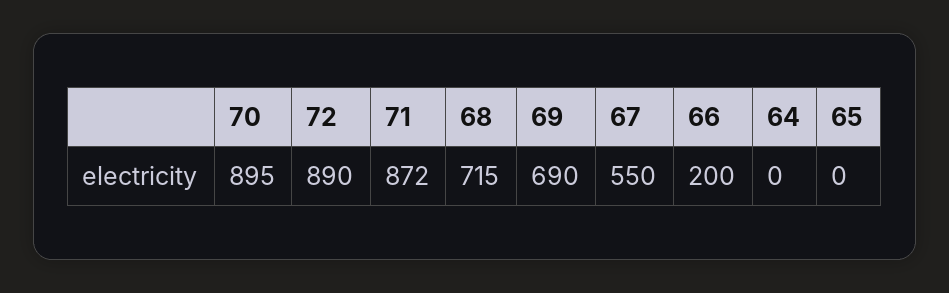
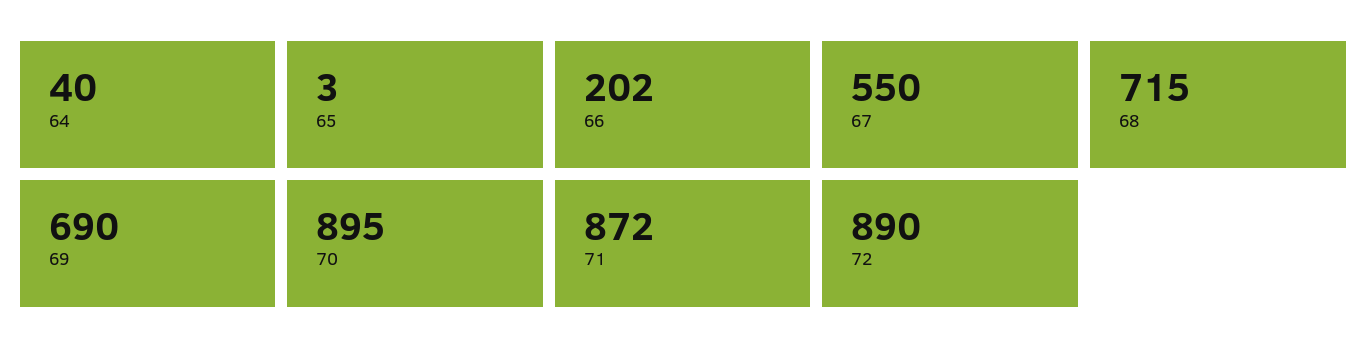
  {
    "70": 895,
    "72": 890,
    "71": 872,
    "68": 715,
    "69": 690,
    "67": 550,
-   "66": 200,
+   "66": 202,
-   "64": 0,
+   "64": 40,
-   "65": 0
+   "65": 3
  }

